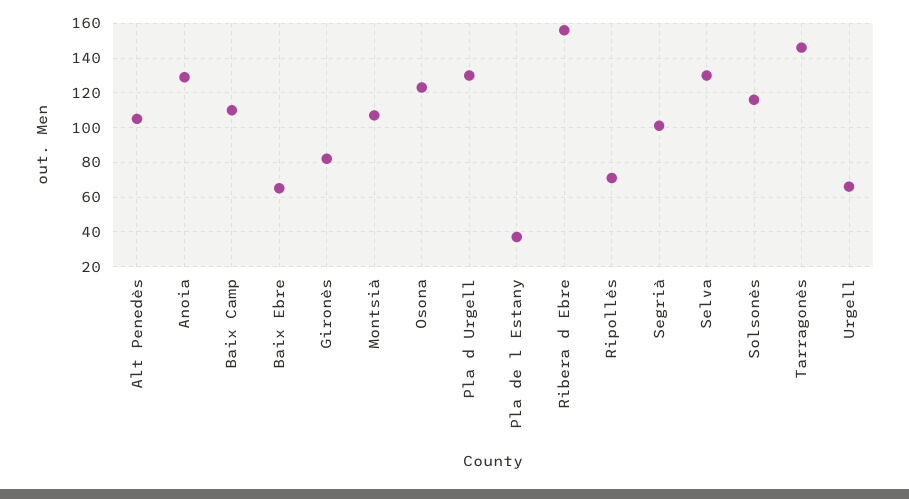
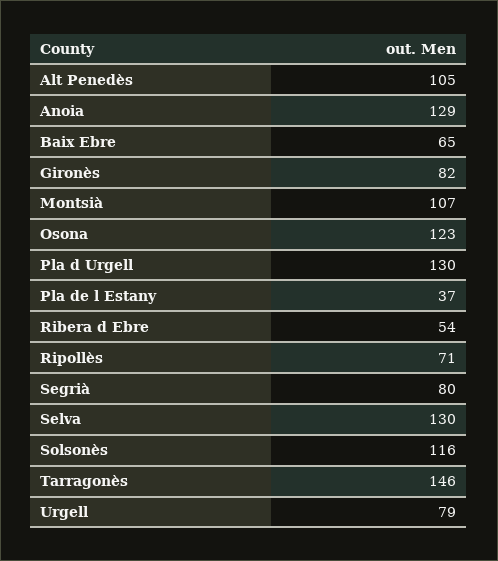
  {
    "Alt Penedès": 105,
    "Anoia": 129,
-   "Baix Camp": 110,
    "Baix Ebre": 65,
    "Gironès": 82,
    "Montsià": 107,
    "Osona": 123,
    "Pla d Urgell": 130,
    "Pla de l Estany": 37,
-   "Ribera d Ebre": 155,
+   "Ribera d Ebre": 54,
    "Ripollès": 71,
-   "Segrià": 100,
+   "Segrià": 80,
    "Selva": 130,
    "Solsonès": 116,
    "Tarragonès": 146,
-   "Urgell": 65
+   "Urgell": 79
  }

